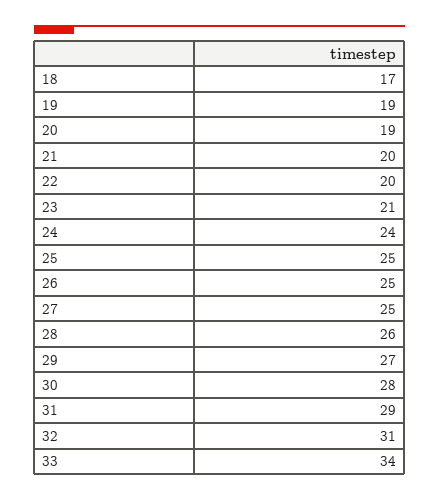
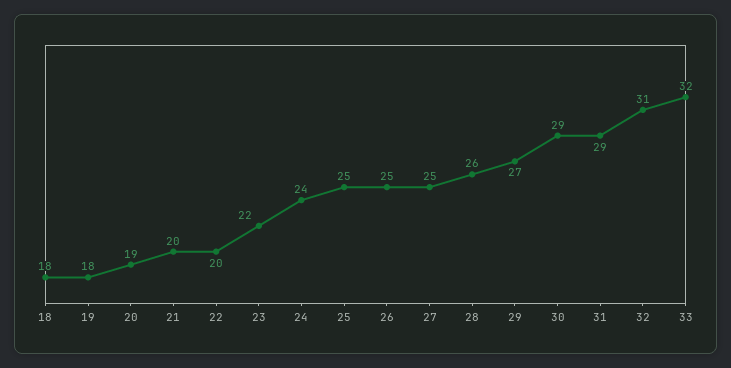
  {
-   "18": 17,
+   "18": 18,
-   "19": 19,
+   "19": 18,
    "20": 19,
    "21": 20,
    "22": 20,
-   "23": 21,
+   "23": 22,
    "24": 24,
    "25": 25,
    "26": 25,
    "27": 25,
    "28": 26,
    "29": 27,
-   "30": 28,
+   "30": 29,
    "31": 29,
    "32": 31,
-   "33": 34
+   "33": 32
  }

